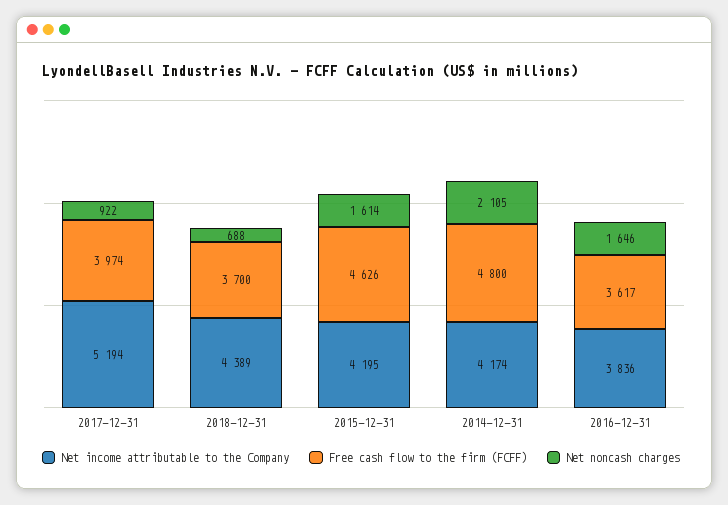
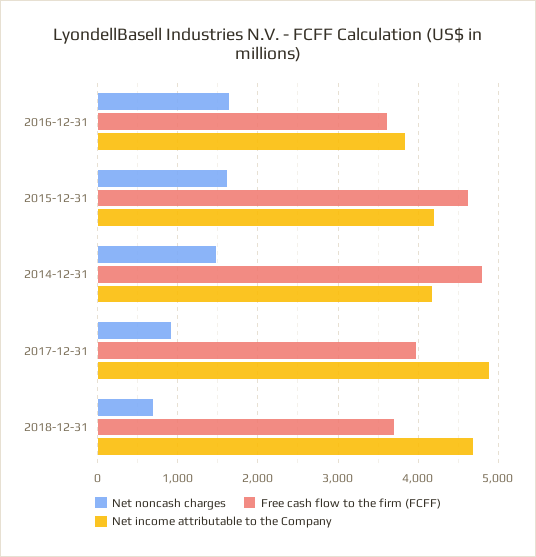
  {
    "Net income attributable to the Company": {
-     "2017-12-31": 5194,
+     "2017-12-31": 4900,
-     "2018-12-31": 4389,
+     "2018-12-31": 4700,
      "2015-12-31": 4195,
      "2014-12-31": 4174,
      "2016-12-31": 3836
    },
    "Free cash flow to the firm (FCFF)": {
      "2017-12-31": 3974,
      "2018-12-31": 3700,
      "2015-12-31": 4626,
      "2014-12-31": 4800,
      "2016-12-31": 3617
    },
    "Net noncash charges": {
      "2017-12-31": 922,
      "2018-12-31": 688,
      "2015-12-31": 1614,
-     "2014-12-31": 2105,
+     "2014-12-31": 1500,
      "2016-12-31": 1646
    }
  }

